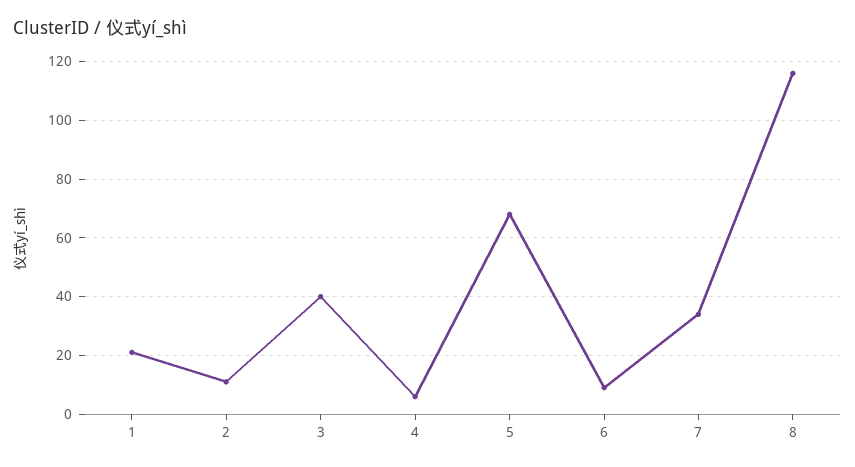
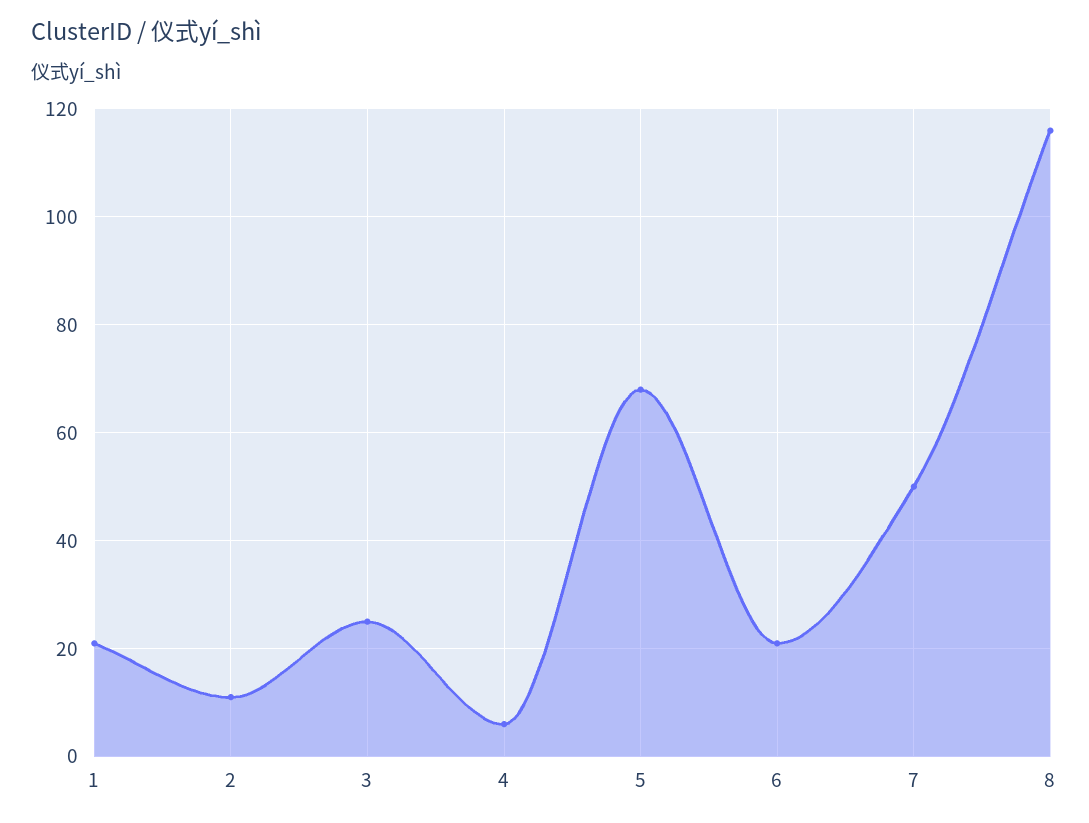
  {
    "1": 20,
    "2": 10,
-   "3": 40,
+   "3": 25,
    "4": 5,
    "5": 70,
-   "6": 10,
+   "6": 20,
-   "7": 35,
+   "7": 50,
    "8": 115
  }

